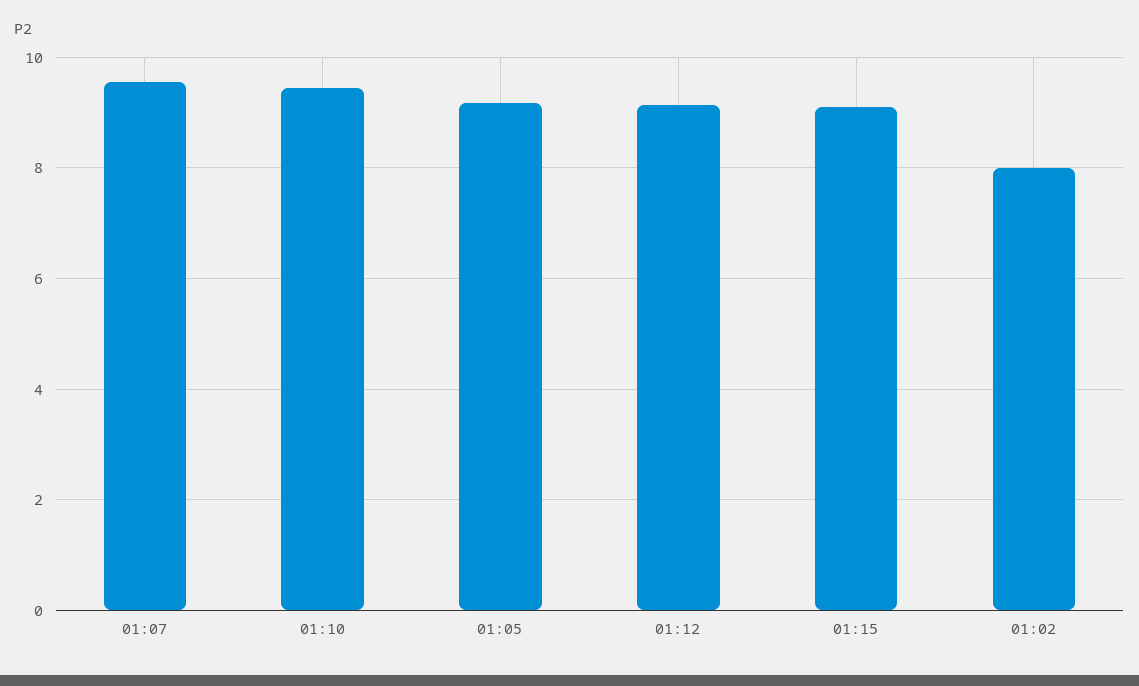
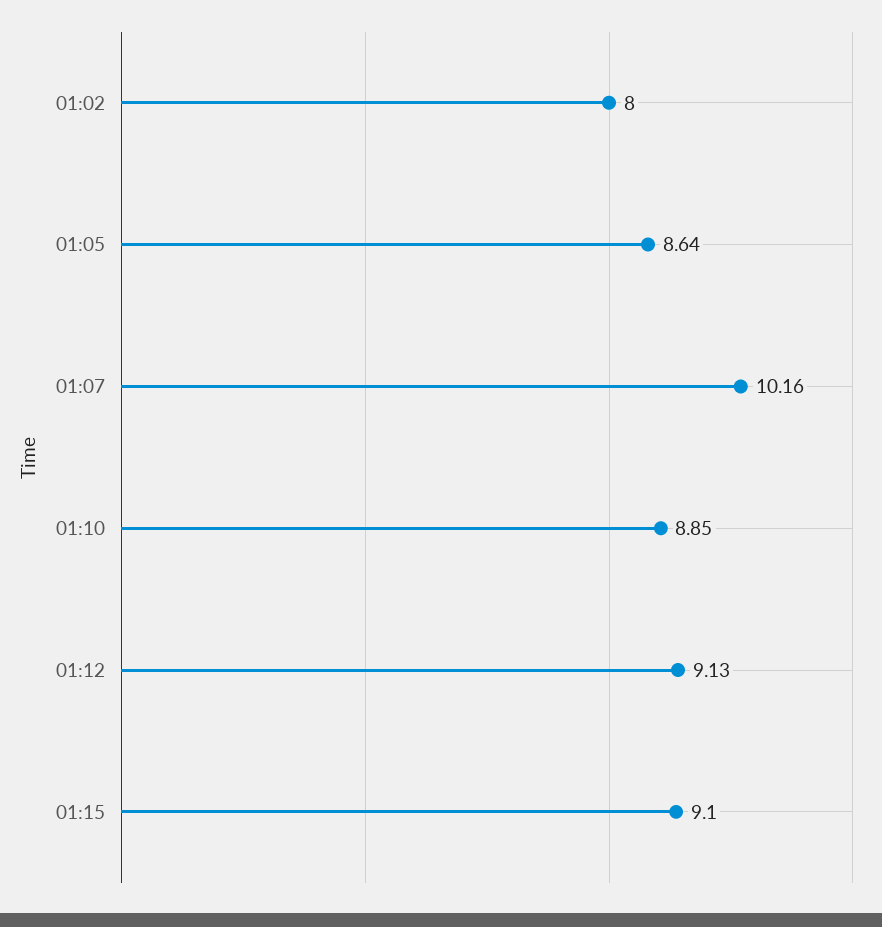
  {
-   "01:07": 9.6,
+   "01:07": 10.16,
-   "01:10": 9.4,
+   "01:10": 8.85,
-   "01:05": 9.2,
+   "01:05": 8.64,
    "01:12": 9.13,
    "01:15": 9.1,
    "01:02": 8
  }

